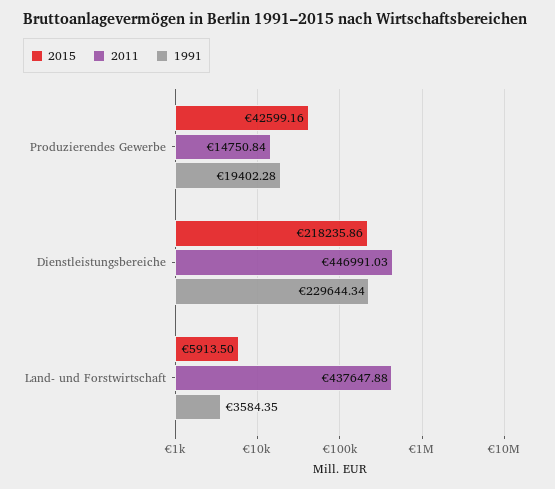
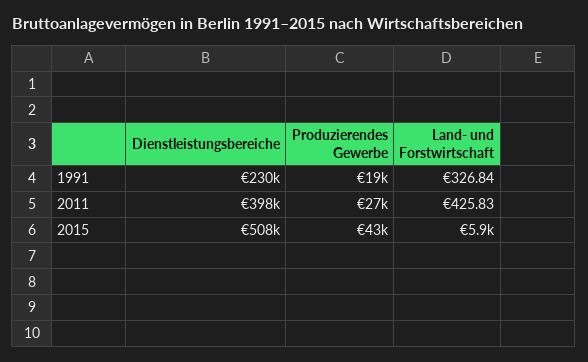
  {
    "2015": {
      "Produzierendes Gewerbe": 42599.16,
-     "Dienstleistungsbereiche": 218235.86,
+     "Dienstleistungsbereiche": 508000,
      "Land- und Forstwirtschaft": 5913.5
    },
    "2011": {
-     "Produzierendes Gewerbe": 14750.84,
+     "Produzierendes Gewerbe": 27000,
-     "Dienstleistungsbereiche": 446991.03,
+     "Dienstleistungsbereiche": 398000,
-     "Land- und Forstwirtschaft": 437647.88
+     "Land- und Forstwirtschaft": 425.83
    },
    "1991": {
      "Produzierendes Gewerbe": 19402.28,
      "Dienstleistungsbereiche": 229644.34,
-     "Land- und Forstwirtschaft": 3584.35
+     "Land- und Forstwirtschaft": 326.84
    }
  }

